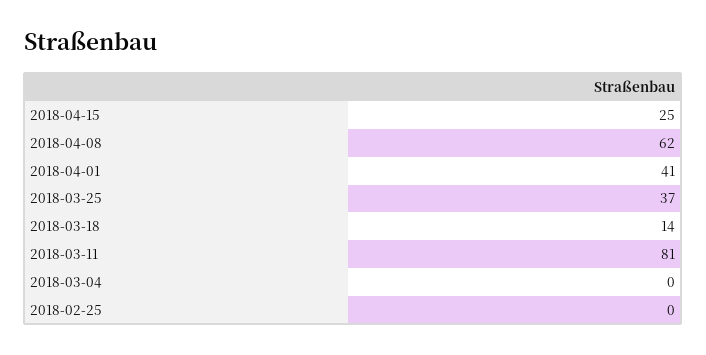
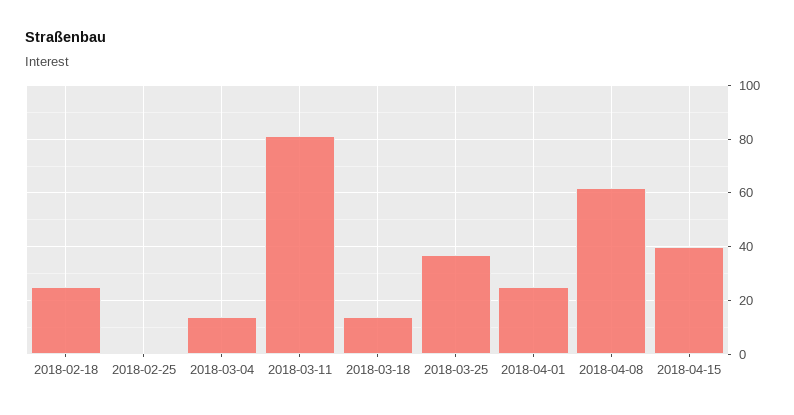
  {
-   "2018-04-15": 25,
+   "2018-04-15": 40,
    "2018-04-08": 62,
-   "2018-04-01": 41,
+   "2018-04-01": 25,
    "2018-03-25": 37,
    "2018-03-18": 14,
    "2018-03-11": 81,
-   "2018-03-04": 0,
+   "2018-03-04": 15,
-   "2018-02-25": 0
+   "2018-02-25": 0,
+   "2018-02-18": 25
  }

